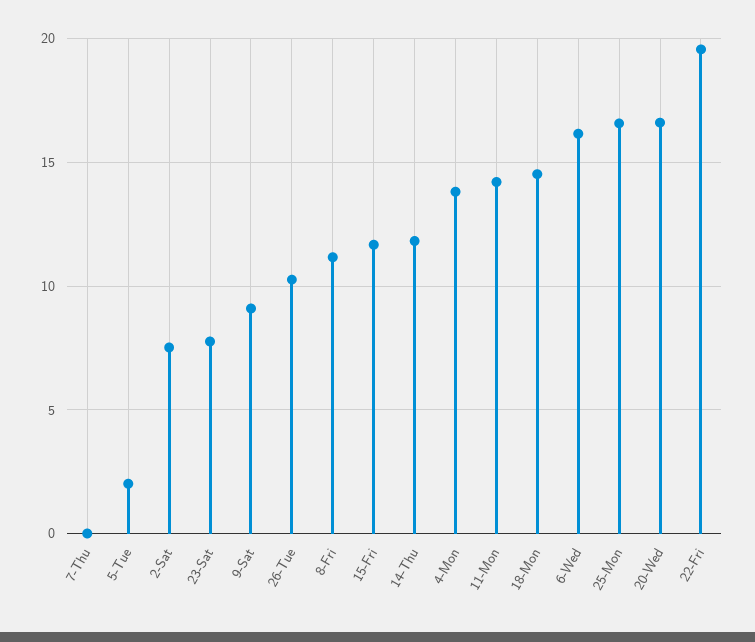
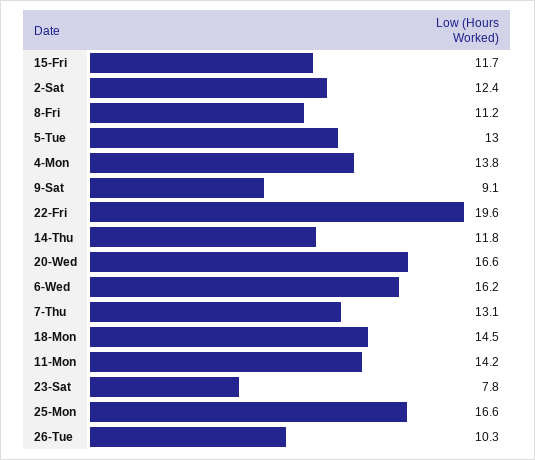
  {
-   "7-Thu": 0,
+   "7-Thu": 13.1,
-   "5-Tue": 2,
+   "5-Tue": 13,
-   "2-Sat": 7.5,
+   "2-Sat": 12.4,
    "23-Sat": 7.8,
    "9-Sat": 9.1,
    "26-Tue": 10.3,
    "8-Fri": 11.2,
    "15-Fri": 11.7,
    "14-Thu": 11.8,
    "4-Mon": 13.8,
    "11-Mon": 14.2,
    "18-Mon": 14.5,
    "6-Wed": 16.2,
    "25-Mon": 16.6,
    "20-Wed": 16.6,
    "22-Fri": 19.6
  }

